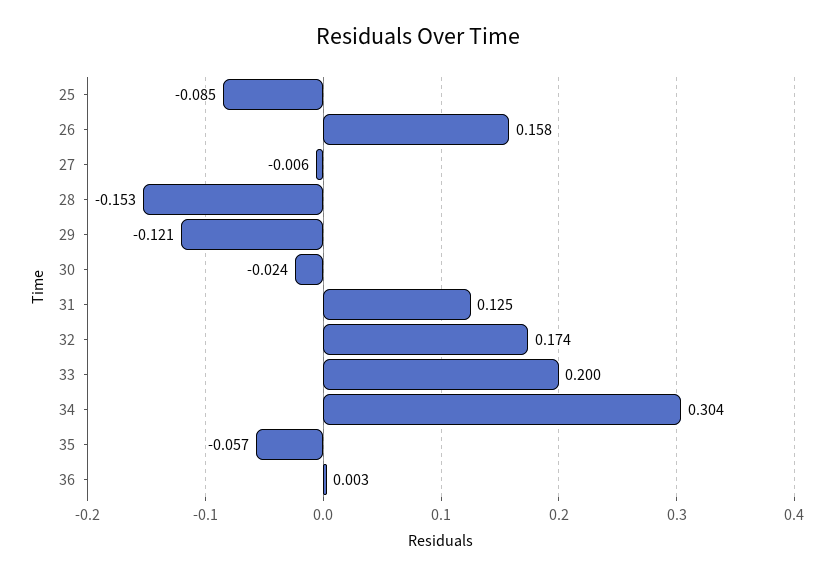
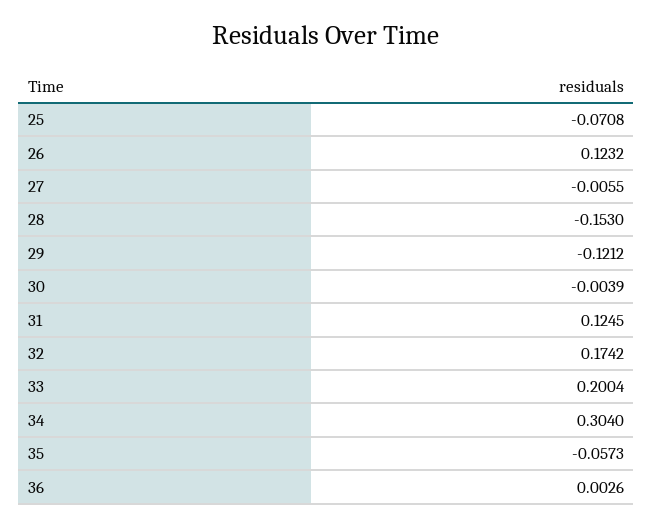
  {
-   "25": -0.085,
+   "25": -0.0708,
-   "26": 0.158,
+   "26": 0.1232,
    "27": -0.0055,
    "28": -0.153,
    "29": -0.1212,
-   "30": -0.024,
+   "30": -0.0039,
    "31": 0.1245,
    "32": 0.1742,
    "33": 0.2004,
    "34": 0.304,
    "35": -0.0573,
    "36": 0.0026
  }

